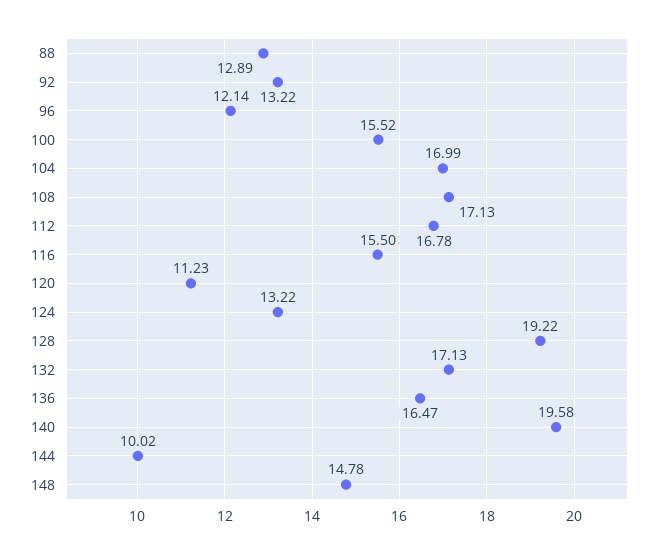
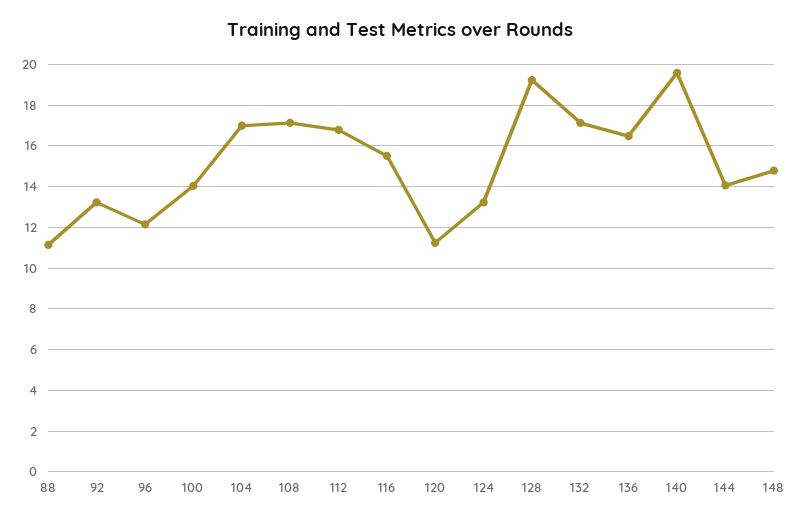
  {
-   "88": 12.89,
+   "88": 11,
    "92": 13.22,
    "96": 12.14,
-   "100": 15.52,
+   "100": 14,
    "104": 16.99,
    "108": 17.13,
    "112": 16.78,
    "116": 15.5,
    "120": 11.23,
    "124": 13.22,
    "128": 19.22,
    "132": 17.13,
    "136": 16.47,
    "140": 19.58,
-   "144": 10.02,
+   "144": 14,
    "148": 14.78
  }

